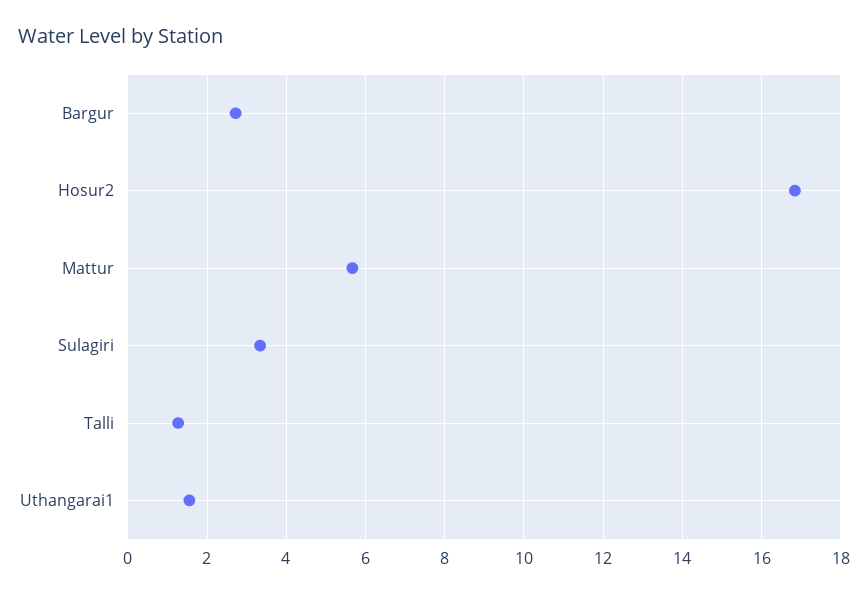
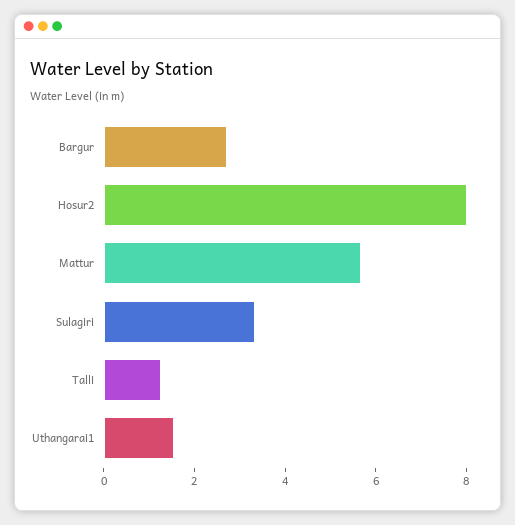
  {
    "Bargur": 2.8,
-   "Hosur2": 16.8,
+   "Hosur2": 8,
    "Mattur": 5.6,
    "Sulagiri": 3.4,
    "Talli": 1.2,
    "Uthangarai1": 1.6
  }

